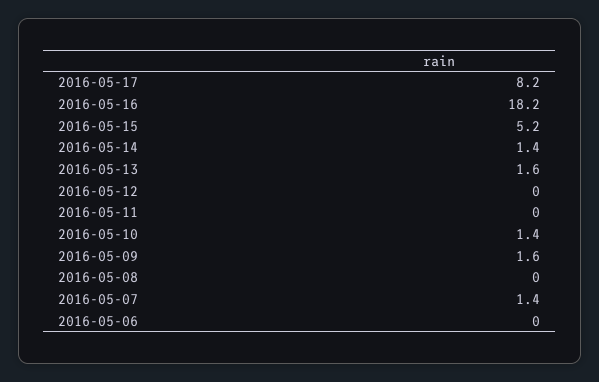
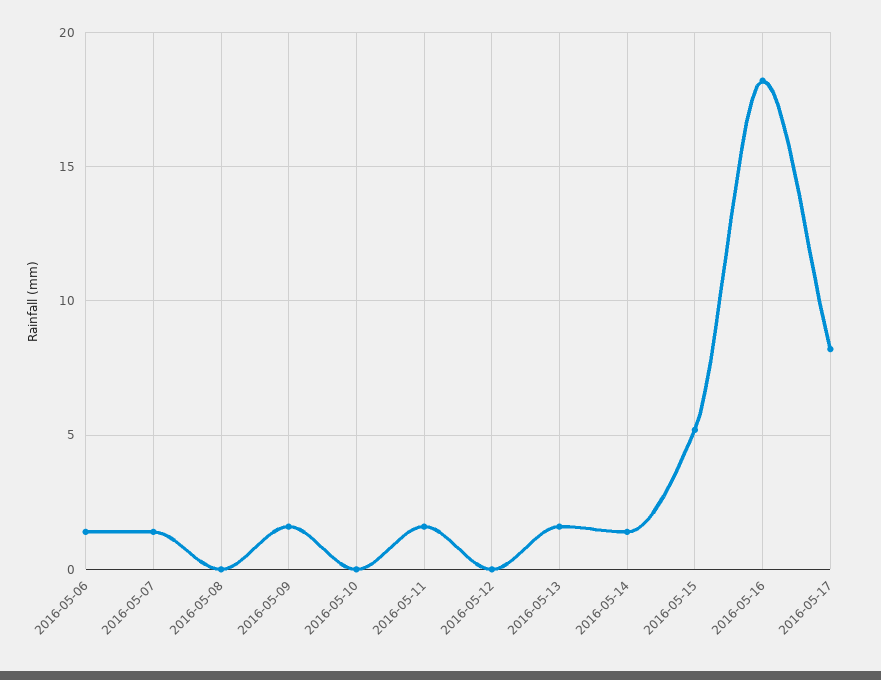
  {
    "2016-05-17": 8.2,
    "2016-05-16": 18.2,
    "2016-05-15": 5.2,
    "2016-05-14": 1.4,
    "2016-05-13": 1.6,
    "2016-05-12": 0,
-   "2016-05-11": 0,
+   "2016-05-11": 1.5,
-   "2016-05-10": 1.4,
+   "2016-05-10": 0,
    "2016-05-09": 1.6,
    "2016-05-08": 0,
    "2016-05-07": 1.4,
-   "2016-05-06": 0
+   "2016-05-06": 1.5
  }

